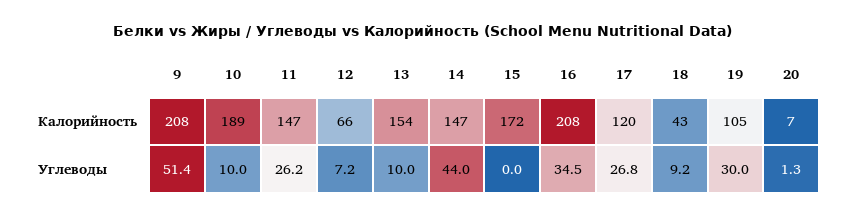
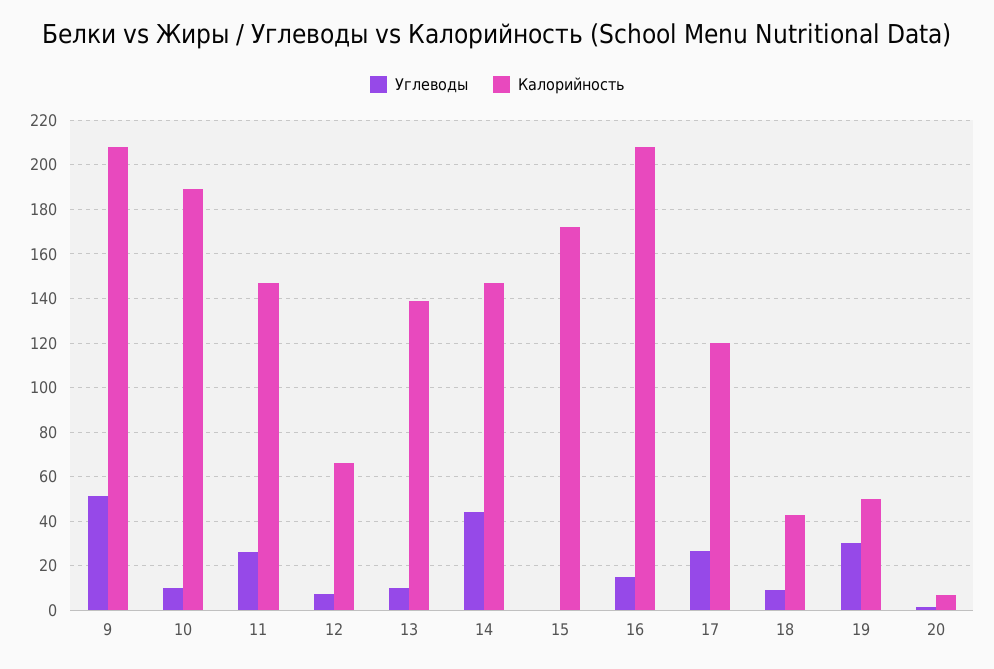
  {
    "Калорийность": {
      "9": 208,
      "10": 189,
      "11": 147,
      "12": 66,
-     "13": 154,
+     "13": 140,
      "14": 147,
      "15": 172,
      "16": 208,
      "17": 120,
      "18": 43,
-     "19": 105,
+     "19": 50,
      "20": 7
    },
    "Углеводы": {
      "9": 51.4,
      "10": 10,
      "11": 26.2,
      "12": 7.2,
      "13": 10,
      "14": 44,
      "15": 0,
-     "16": 34.5,
+     "16": 15,
      "17": 26.8,
      "18": 9.2,
      "19": 30,
      "20": 1.3
    }
  }

